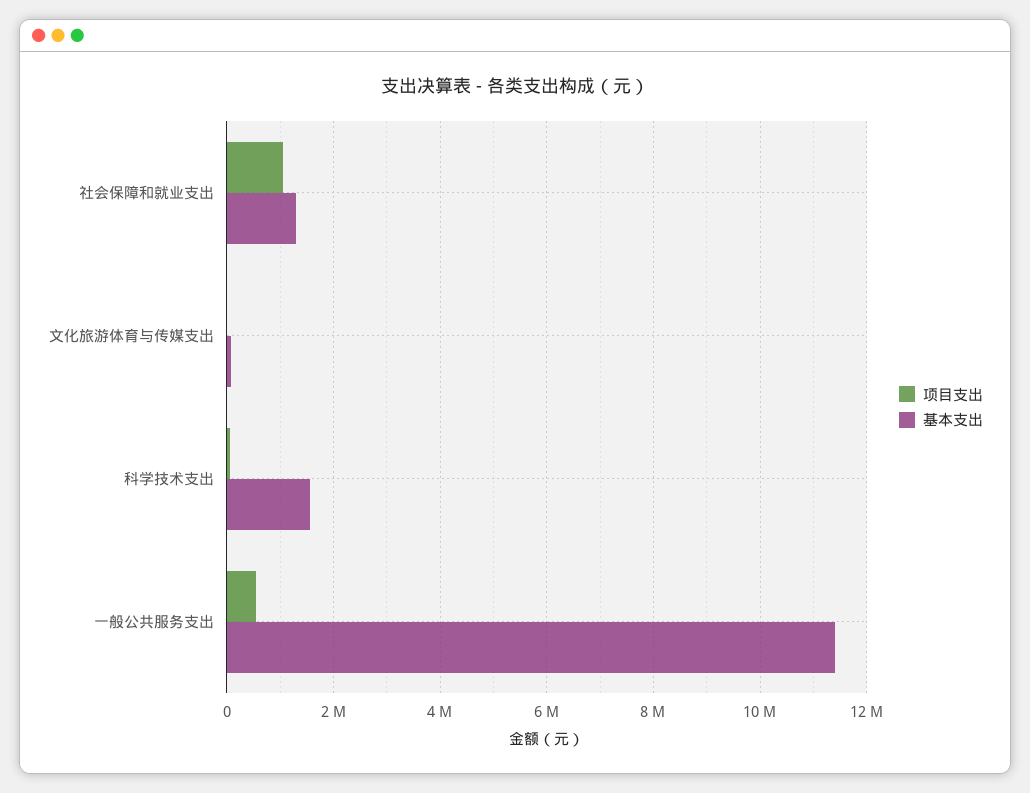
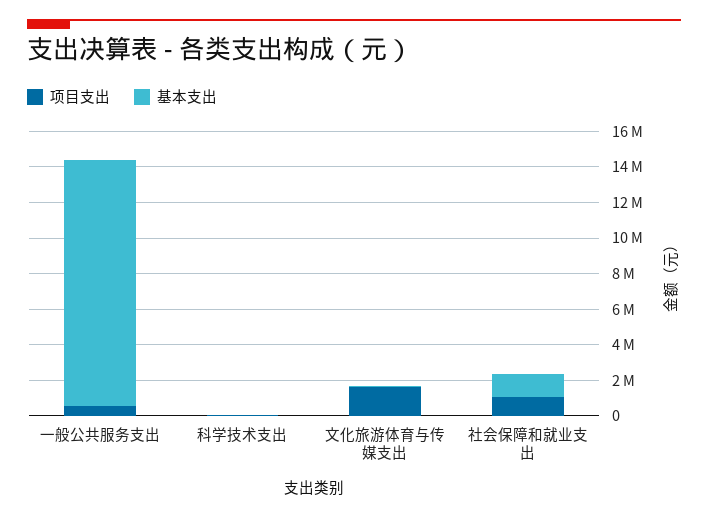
  {
    "项目支出": {
      "社会保障和就业支出": 1000000,
-     "文化旅游体育与传媒支出": 0,
+     "文化旅游体育与传媒支出": 1500000,
      "科学技术支出": 0,
      "一般公共服务支出": 600000
    },
    "基本支出": {
      "社会保障和就业支出": 1200000,
      "文化旅游体育与传媒支出": 0,
-     "科学技术支出": 1600000,
+     "科学技术支出": 0,
-     "一般公共服务支出": 11400000
+     "一般公共服务支出": 14000000
    }
  }

